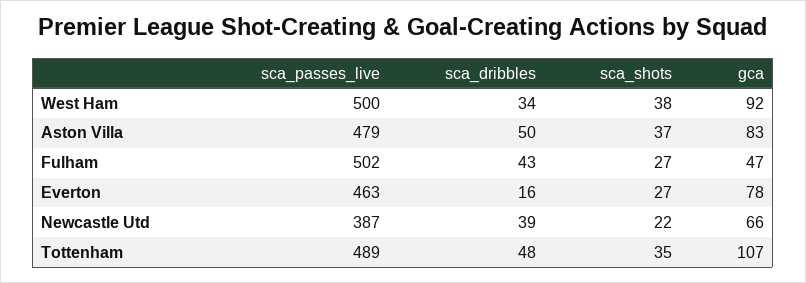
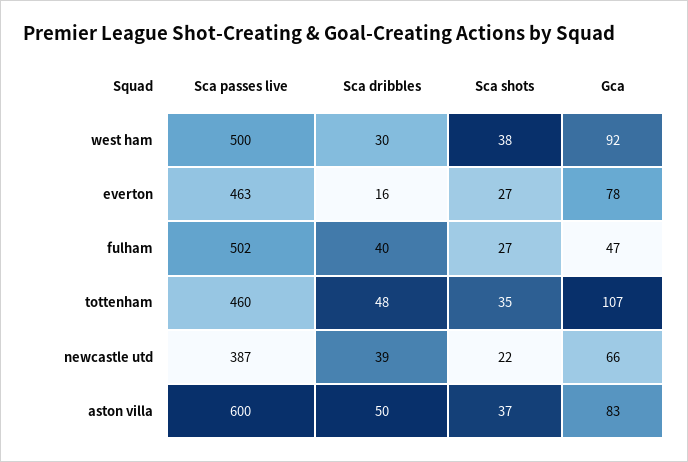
  {
    "sca_passes_live": {
      "West Ham": 500,
-     "Aston Villa": 479,
+     "Aston Villa": 600,
      "Fulham": 502,
      "Everton": 463,
      "Newcastle Utd": 387,
-     "Tottenham": 489
+     "Tottenham": 460
    },
    "sca_dribbles": {
-     "West Ham": 34,
+     "West Ham": 30,
      "Aston Villa": 50,
-     "Fulham": 43,
+     "Fulham": 40,
      "Everton": 16,
      "Newcastle Utd": 39,
      "Tottenham": 48
    },
    "sca_shots": {
      "West Ham": 38,
      "Aston Villa": 37,
      "Fulham": 27,
      "Everton": 27,
      "Newcastle Utd": 22,
      "Tottenham": 35
    },
    "gca": {
      "West Ham": 92,
      "Aston Villa": 83,
      "Fulham": 47,
      "Everton": 78,
      "Newcastle Utd": 66,
      "Tottenham": 107
    }
  }

